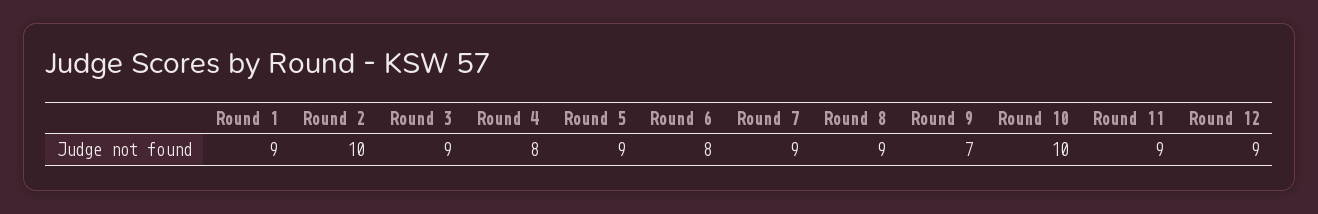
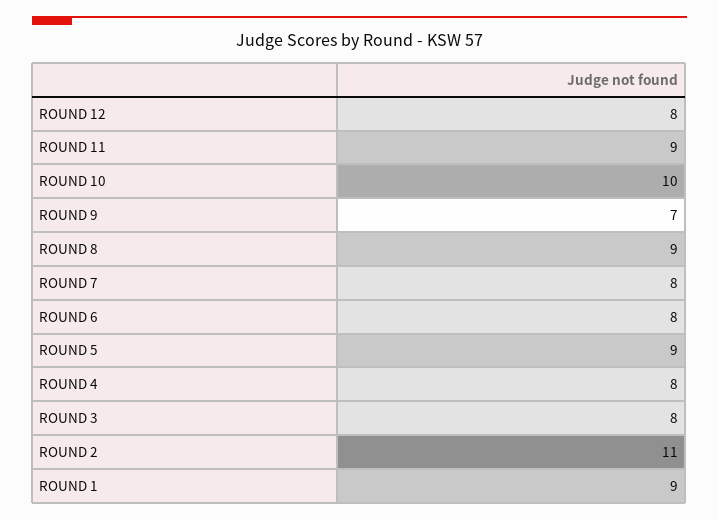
  {
    "Round 1": 9,
-   "Round 2": 10,
+   "Round 2": 11,
-   "Round 3": 9,
+   "Round 3": 8,
    "Round 4": 8,
    "Round 5": 9,
    "Round 6": 8,
-   "Round 7": 9,
+   "Round 7": 8,
    "Round 8": 9,
    "Round 9": 7,
    "Round 10": 10,
    "Round 11": 9,
-   "Round 12": 9
+   "Round 12": 8
  }

